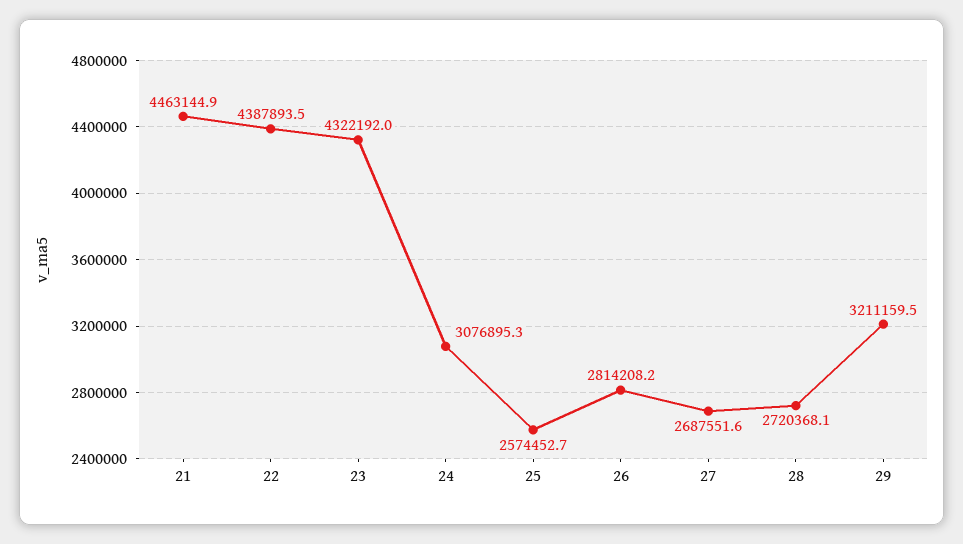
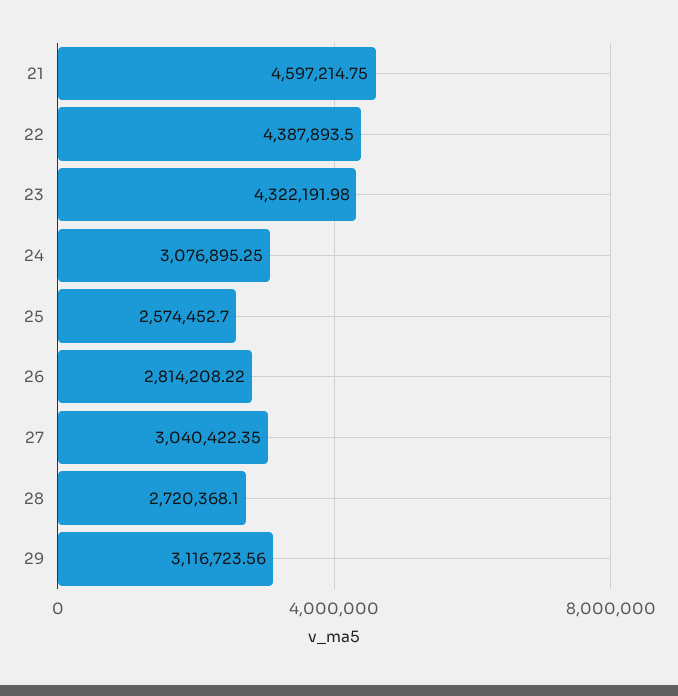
  {
-   "21": 4463144.9,
+   "21": 4597214.75,
    "22": 4387893.5,
    "23": 4322191.98,
    "24": 3076895.25,
    "25": 2574452.7,
    "26": 2814208.22,
-   "27": 2687551.6,
+   "27": 3040422.35,
    "28": 2720368.1,
-   "29": 3211159.5
+   "29": 3116723.56
  }

